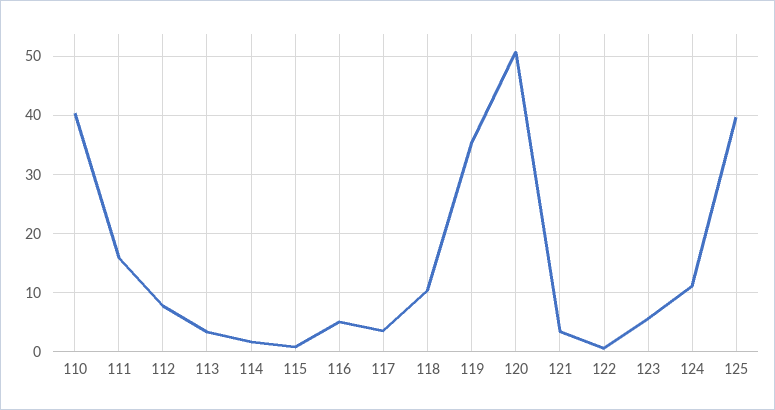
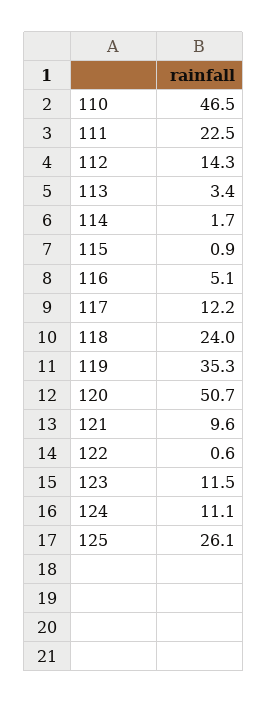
  {
-   "110": 40,
+   "110": 46.5,
-   "111": 16,
+   "111": 22.5,
-   "112": 8,
+   "112": 14.3,
    "113": 3.4,
    "114": 1.7,
    "115": 0.9,
    "116": 5.1,
-   "117": 4,
+   "117": 12.2,
-   "118": 10,
+   "118": 24,
    "119": 35.3,
    "120": 50.7,
-   "121": 4,
+   "121": 9.6,
    "122": 0.6,
-   "123": 6,
+   "123": 11.5,
    "124": 11.1,
-   "125": 40
+   "125": 26.1
  }

